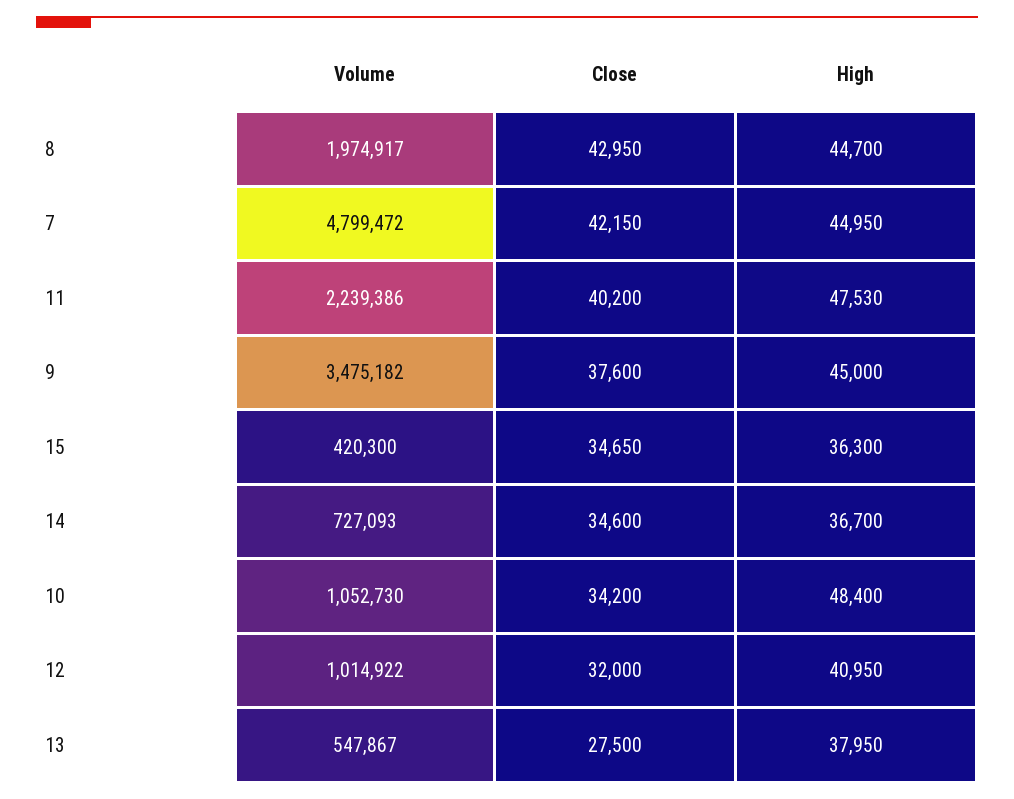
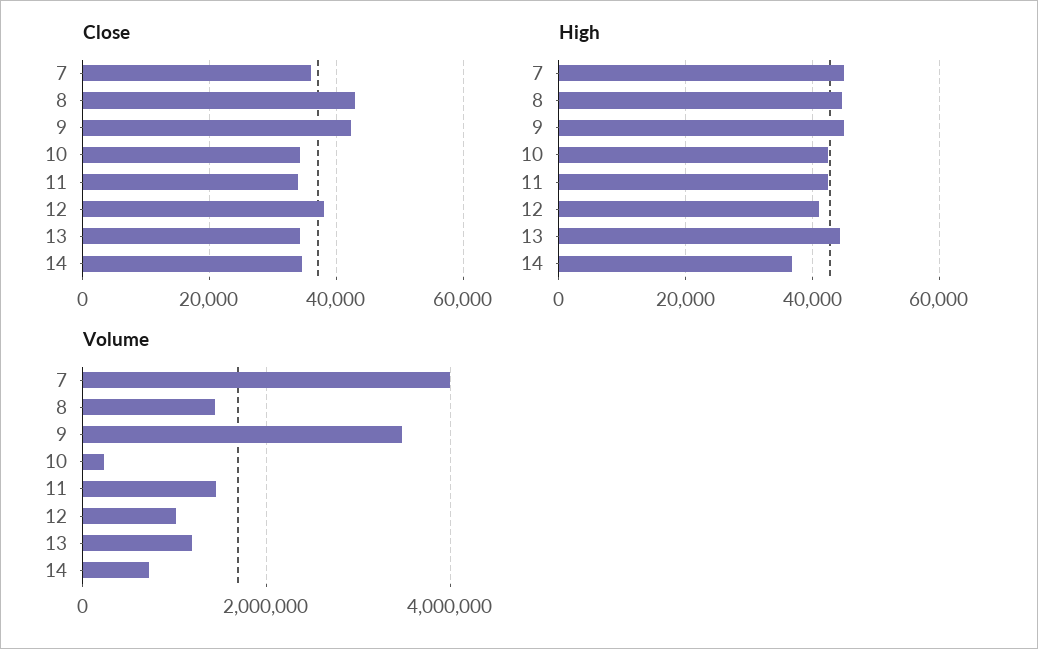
  {
    "Volume": {
-     "8": 1974917,
+     "8": 1400000,
-     "7": 4799472,
+     "7": 4000000,
-     "11": 2239386,
+     "11": 1400000,
      "9": 3475182,
-     "15": 420300,
      "14": 727093,
-     "10": 1052730,
+     "10": 200000,
      "12": 1014922,
-     "13": 547867
+     "13": 1200000
    },
    "Close": {
      "8": 42950,
-     "7": 42150,
+     "7": 36000,
-     "11": 40200,
+     "11": 34000,
-     "9": 37600,
+     "9": 42000,
-     "15": 34650,
      "14": 34600,
      "10": 34200,
-     "12": 32000,
+     "12": 38000,
-     "13": 27500
+     "13": 34000
    },
    "High": {
      "8": 44700,
      "7": 44950,
-     "11": 47530,
+     "11": 42000,
      "9": 45000,
-     "15": 36300,
      "14": 36700,
-     "10": 48400,
+     "10": 42000,
      "12": 40950,
-     "13": 37950
+     "13": 44000
    }
  }

